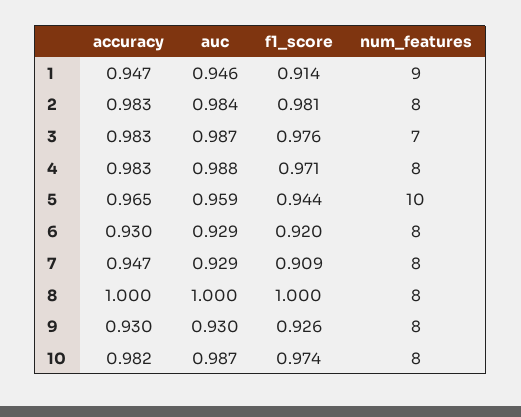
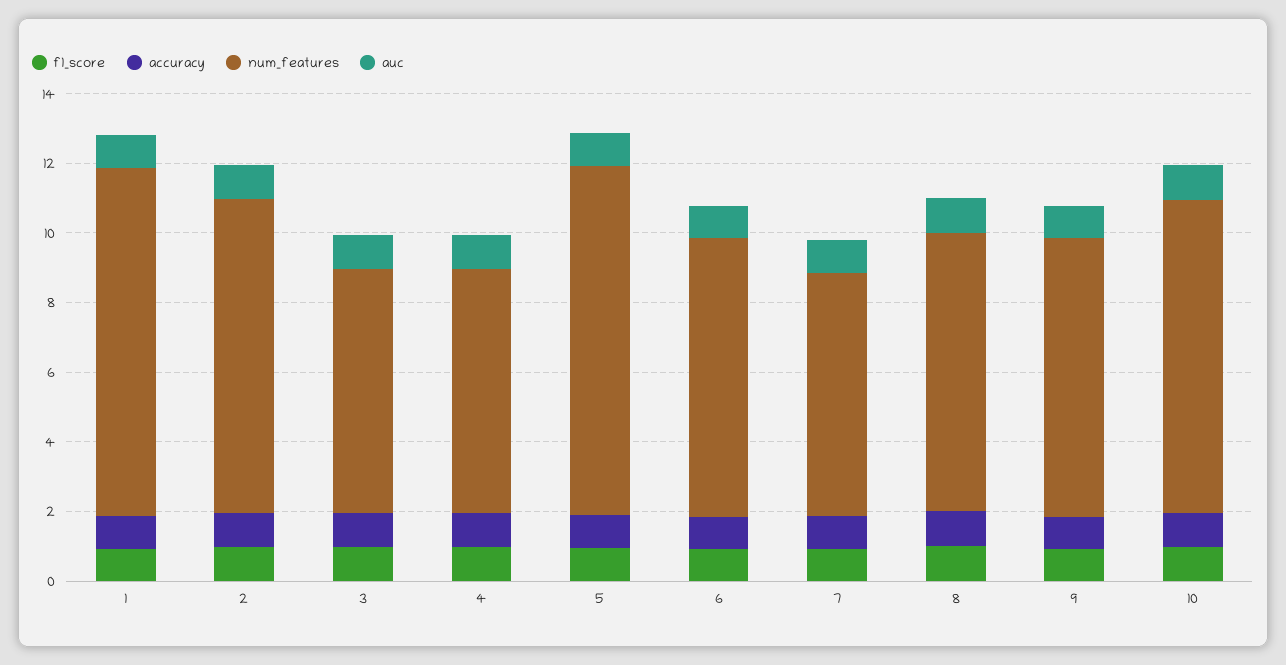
  {
    "accuracy": {
      "1": 0.947,
      "2": 0.983,
      "3": 0.983,
      "4": 0.983,
      "5": 0.965,
      "6": 0.93,
      "7": 0.947,
      "8": 1,
      "9": 0.93,
      "10": 0.982
    },
    "auc": {
      "1": 0.946,
      "2": 0.984,
      "3": 0.987,
      "4": 0.988,
      "5": 0.959,
      "6": 0.929,
      "7": 0.929,
      "8": 1,
      "9": 0.93,
      "10": 0.987
    },
    "f1_score": {
      "1": 0.914,
      "2": 0.981,
      "3": 0.976,
      "4": 0.971,
      "5": 0.944,
      "6": 0.92,
      "7": 0.909,
      "8": 1,
      "9": 0.926,
      "10": 0.974
    },
    "num_features": {
-     "1": 9,
+     "1": 10,
-     "2": 8,
+     "2": 9,
      "3": 7,
-     "4": 8,
+     "4": 7,
      "5": 10,
      "6": 8,
-     "7": 8,
+     "7": 7,
      "8": 8,
      "9": 8,
-     "10": 8
+     "10": 9
    }
  }

